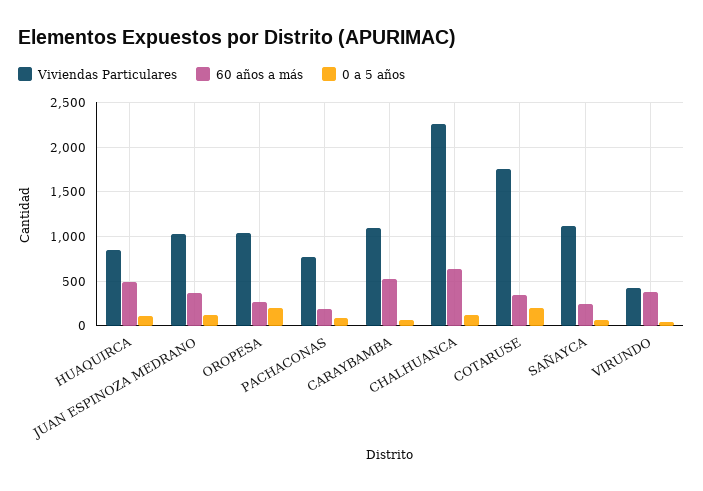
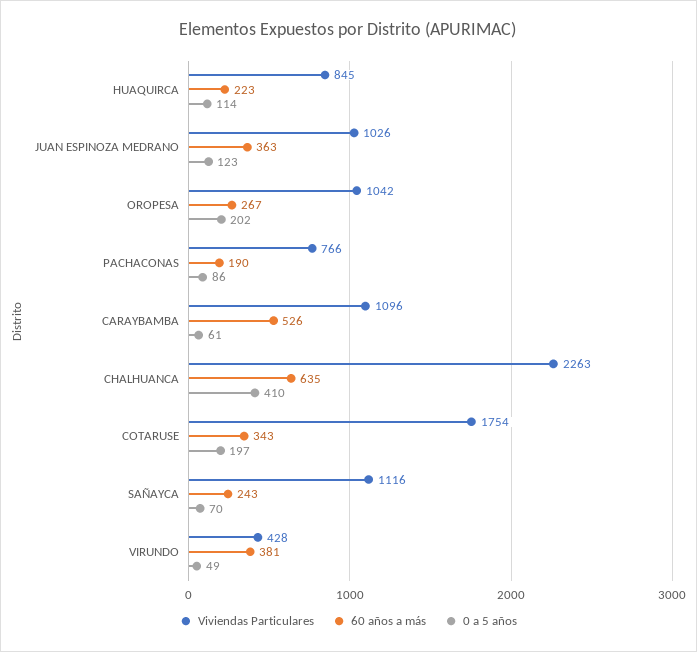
  {
    "Viviendas Particulares": {
      "HUAQUIRCA": 845,
      "JUAN ESPINOZA MEDRANO": 1026,
      "OROPESA": 1042,
      "PACHACONAS": 766,
      "CARAYBAMBA": 1096,
      "CHALHUANCA": 2263,
      "COTARUSE": 1754,
      "SAÑAYCA": 1116,
      "VIRUNDO": 428
    },
    "60 años a más": {
-     "HUAQUIRCA": 500,
+     "HUAQUIRCA": 223,
      "JUAN ESPINOZA MEDRANO": 363,
      "OROPESA": 267,
      "PACHACONAS": 190,
      "CARAYBAMBA": 526,
      "CHALHUANCA": 635,
      "COTARUSE": 343,
      "SAÑAYCA": 243,
      "VIRUNDO": 381
    },
    "0 a 5 años": {
      "HUAQUIRCA": 114,
      "JUAN ESPINOZA MEDRANO": 123,
      "OROPESA": 202,
      "PACHACONAS": 86,
      "CARAYBAMBA": 61,
-     "CHALHUANCA": 100,
+     "CHALHUANCA": 410,
      "COTARUSE": 197,
      "SAÑAYCA": 70,
      "VIRUNDO": 49
    }
  }

